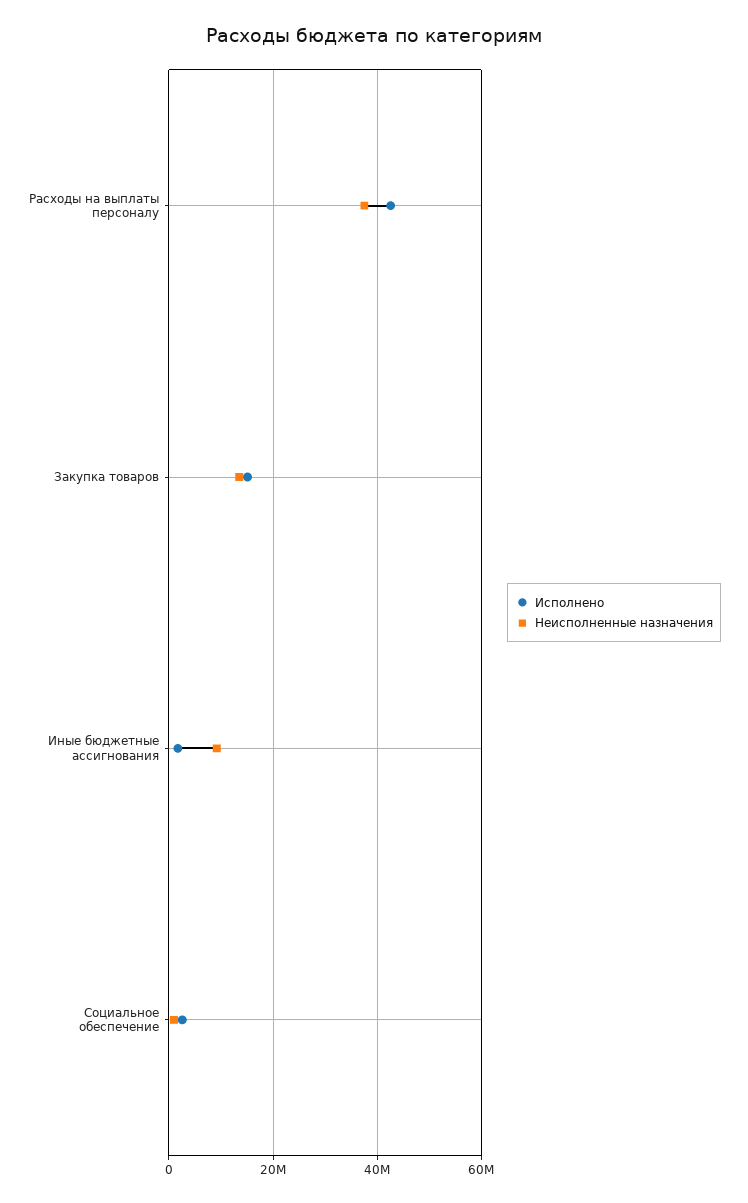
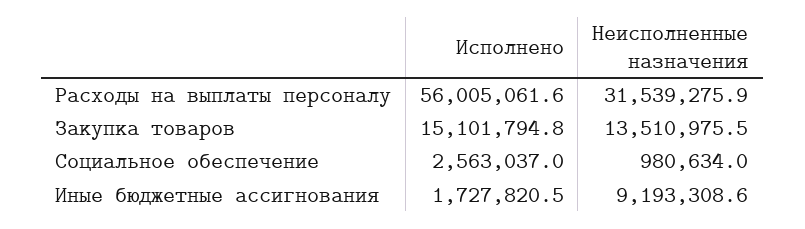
  {
    "Исполнено": {
-     "Расходы на выплаты персоналу": 42000000,
+     "Расходы на выплаты персоналу": 56005061.6,
      "Закупка товаров": 15101794.8,
      "Иные бюджетные ассигнования": 1727820.5,
      "Социальное обеспечение": 2563037
    },
    "Неисполненные назначения": {
-     "Расходы на выплаты персоналу": 38000000,
+     "Расходы на выплаты персоналу": 31539275.9,
      "Закупка товаров": 13510975.5,
      "Иные бюджетные ассигнования": 9193308.6,
      "Социальное обеспечение": 980634
    }
  }

